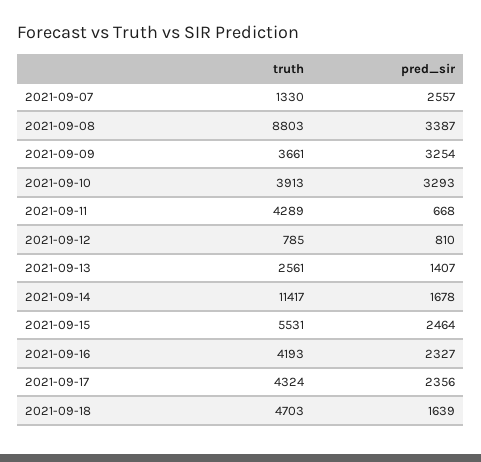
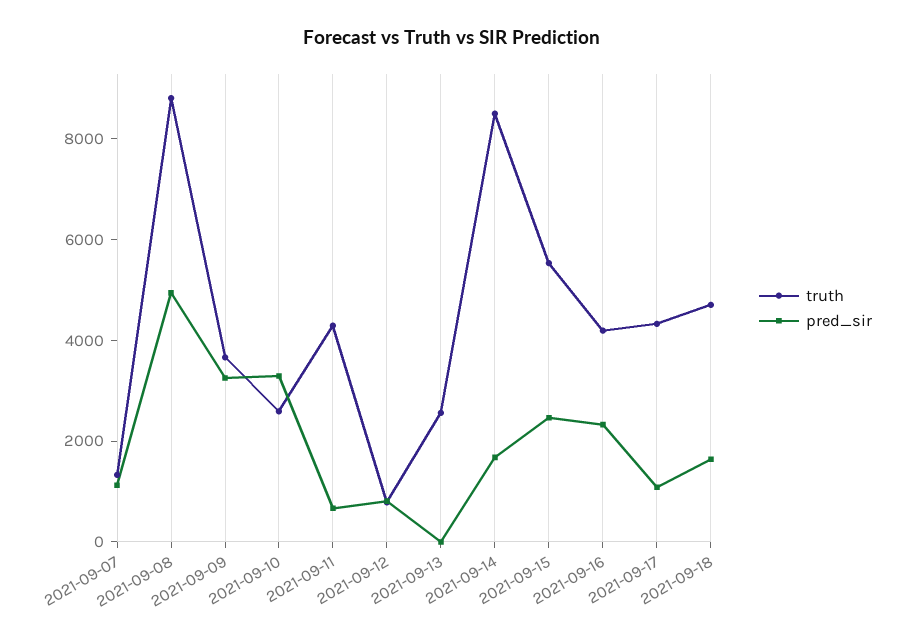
  {
    "truth": {
      "2021-09-07": 1330,
      "2021-09-08": 8803,
      "2021-09-09": 3661,
-     "2021-09-10": 3913,
+     "2021-09-10": 2500,
      "2021-09-11": 4289,
      "2021-09-12": 785,
      "2021-09-13": 2561,
-     "2021-09-14": 11417,
+     "2021-09-14": 8500,
      "2021-09-15": 5531,
      "2021-09-16": 4193,
      "2021-09-17": 4324,
      "2021-09-18": 4703
    },
    "pred_sir": {
-     "2021-09-07": 2557,
+     "2021-09-07": 1000,
-     "2021-09-08": 3387,
+     "2021-09-08": 5000,
      "2021-09-09": 3254,
      "2021-09-10": 3293,
      "2021-09-11": 668,
      "2021-09-12": 810,
-     "2021-09-13": 1407,
+     "2021-09-13": 0,
      "2021-09-14": 1678,
      "2021-09-15": 2464,
      "2021-09-16": 2327,
-     "2021-09-17": 2356,
+     "2021-09-17": 1000,
      "2021-09-18": 1639
    }
  }

